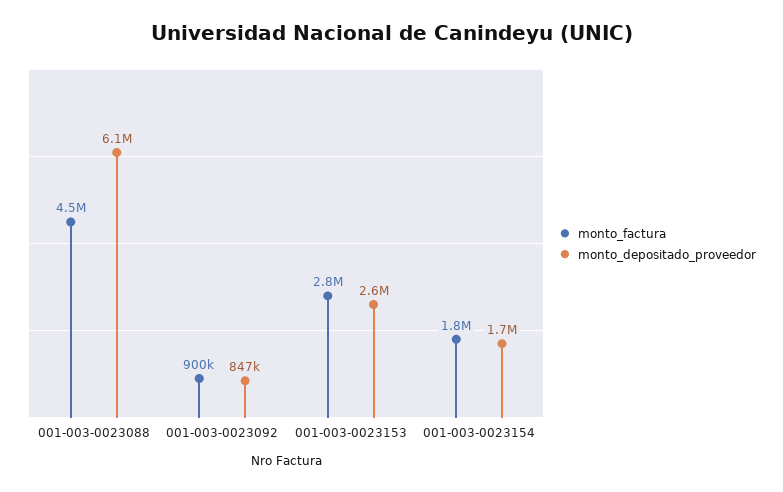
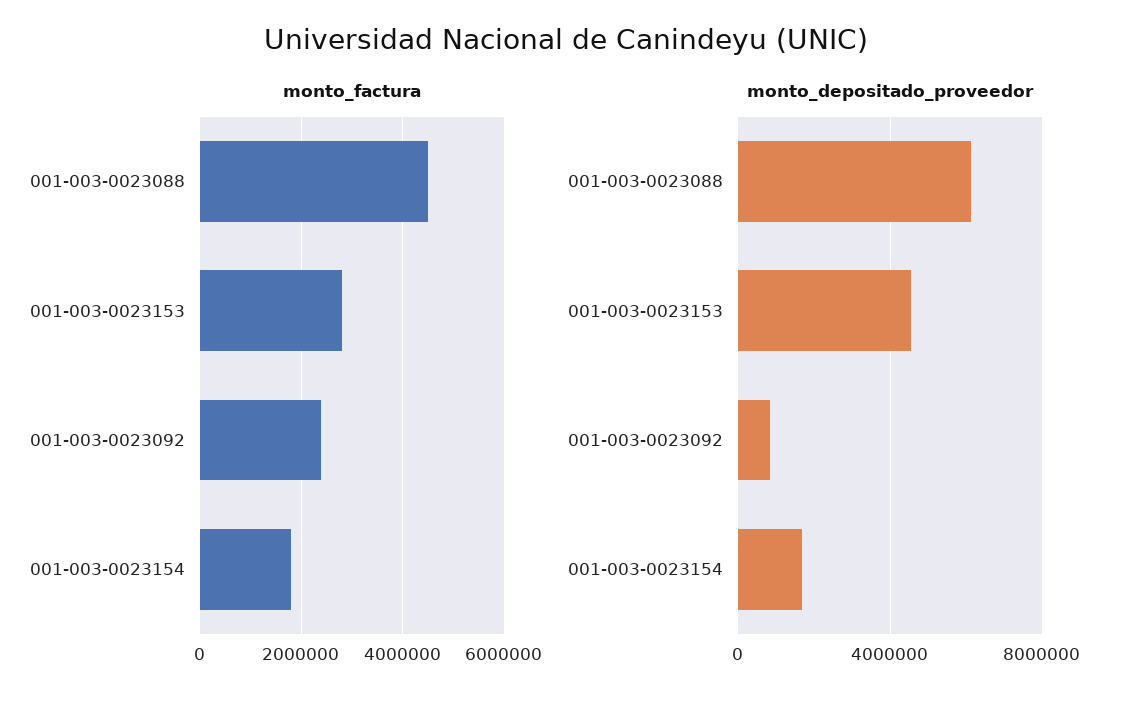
  {
    "monto_factura": {
      "001-003-0023088": 4500000,
-     "001-003-0023092": 900000,
+     "001-003-0023092": 2400000,
      "001-003-0023153": 2800000,
      "001-003-0023154": 1800000
    },
    "monto_depositado_proveedor": {
      "001-003-0023088": 6100000,
      "001-003-0023092": 847000,
-     "001-003-0023153": 2600000,
+     "001-003-0023153": 4500000,
      "001-003-0023154": 1700000
    }
  }

